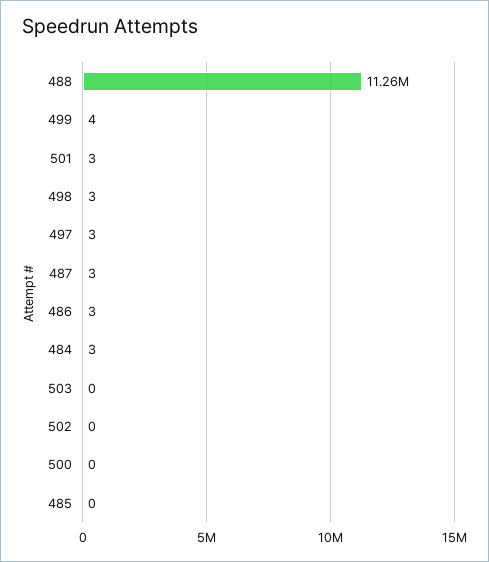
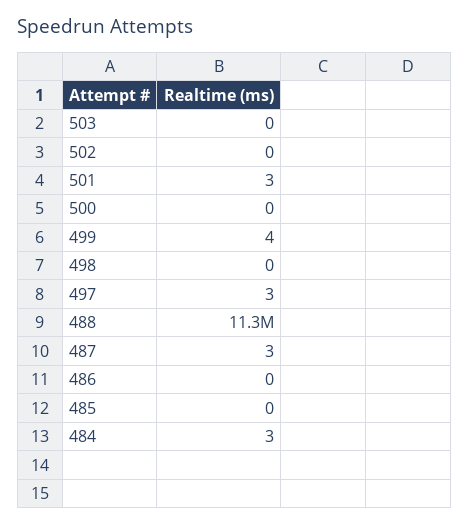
  {
    "488": 11260000,
    "499": 4,
    "501": 3,
-   "498": 3,
+   "498": 0,
    "497": 3,
    "487": 3,
-   "486": 3,
+   "486": 0,
    "484": 3,
    "503": 0,
    "502": 0,
    "500": 0,
    "485": 0
  }

